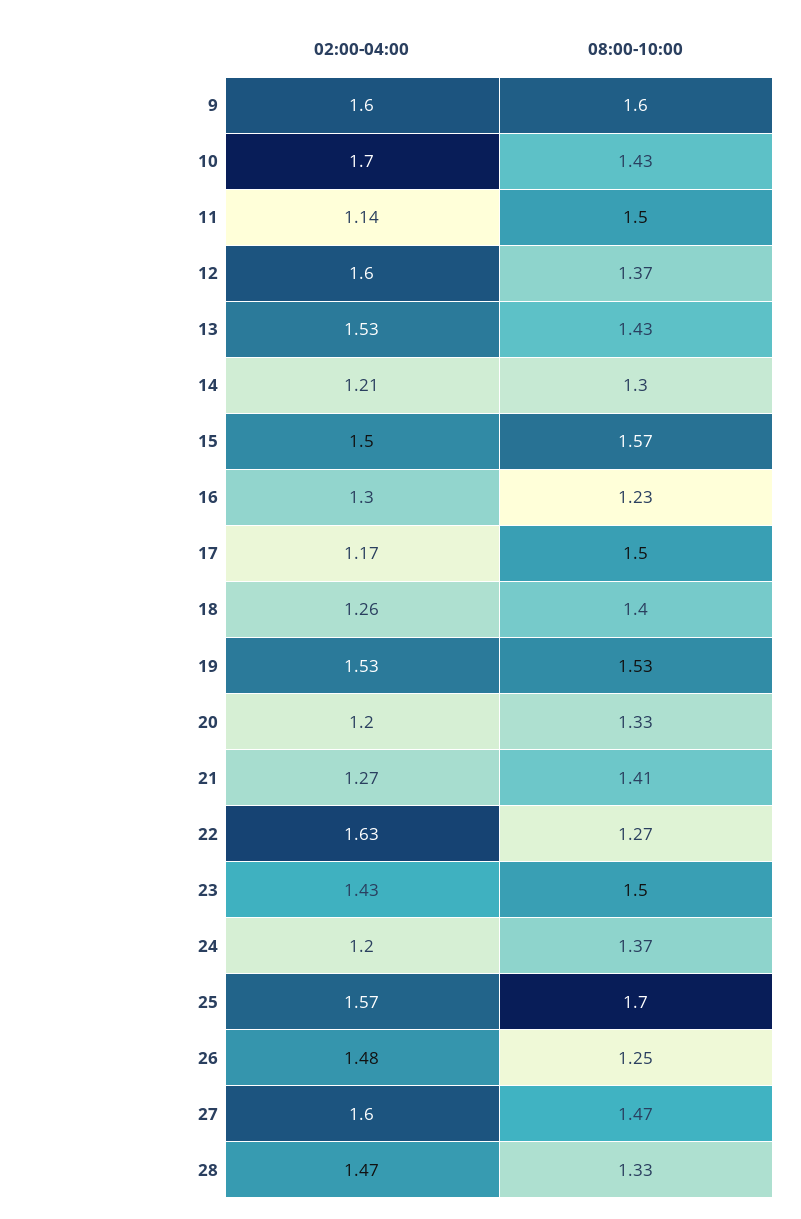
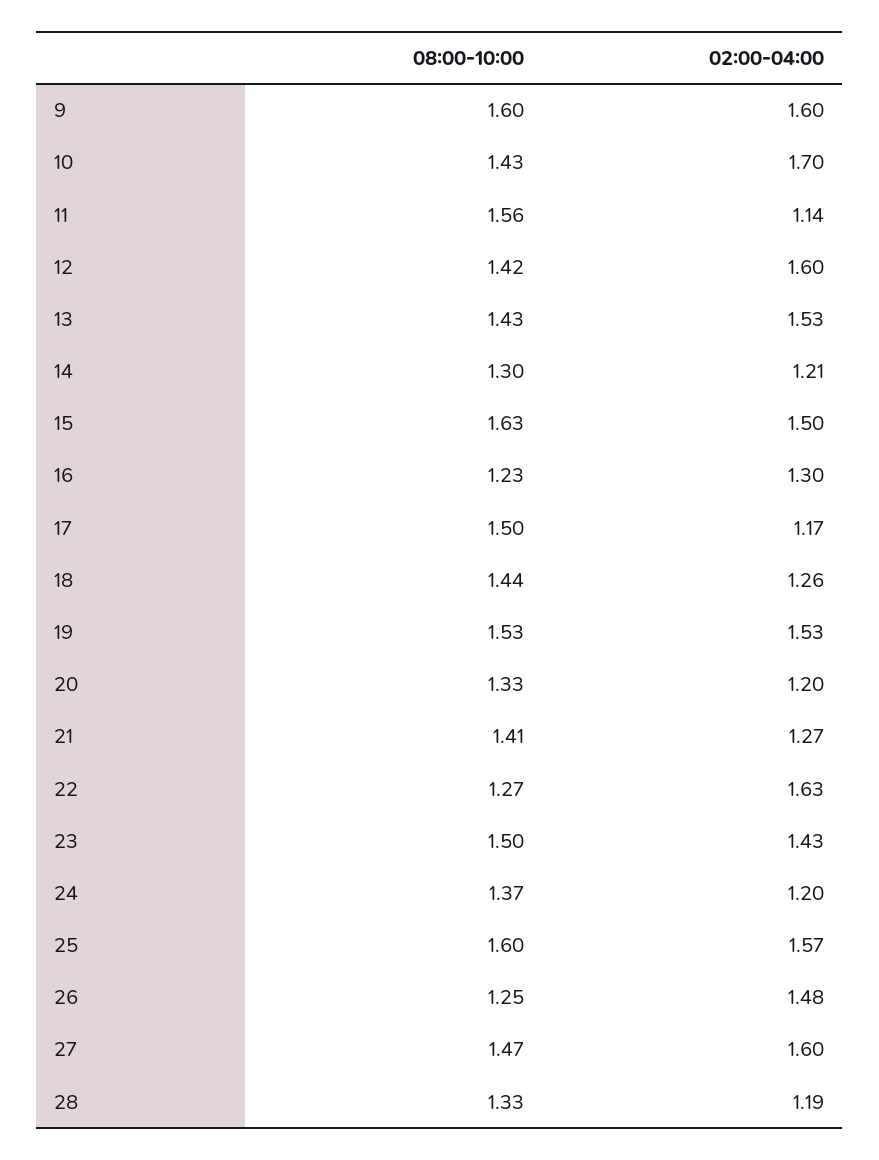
  {
    "02:00-04:00": {
      "9": 1.6,
      "10": 1.7,
      "11": 1.14,
      "12": 1.6,
      "13": 1.53,
      "14": 1.21,
      "15": 1.5,
      "16": 1.3,
      "17": 1.17,
      "18": 1.26,
      "19": 1.53,
      "20": 1.2,
      "21": 1.27,
      "22": 1.63,
      "23": 1.43,
      "24": 1.2,
      "25": 1.57,
      "26": 1.48,
      "27": 1.6,
-     "28": 1.47
+     "28": 1.19
    },
    "08:00-10:00": {
      "9": 1.6,
      "10": 1.43,
-     "11": 1.5,
+     "11": 1.56,
-     "12": 1.37,
+     "12": 1.42,
      "13": 1.43,
      "14": 1.3,
-     "15": 1.57,
+     "15": 1.63,
      "16": 1.23,
      "17": 1.5,
-     "18": 1.4,
+     "18": 1.44,
      "19": 1.53,
      "20": 1.33,
      "21": 1.41,
      "22": 1.27,
      "23": 1.5,
      "24": 1.37,
-     "25": 1.7,
+     "25": 1.6,
      "26": 1.25,
      "27": 1.47,
      "28": 1.33
    }
  }

